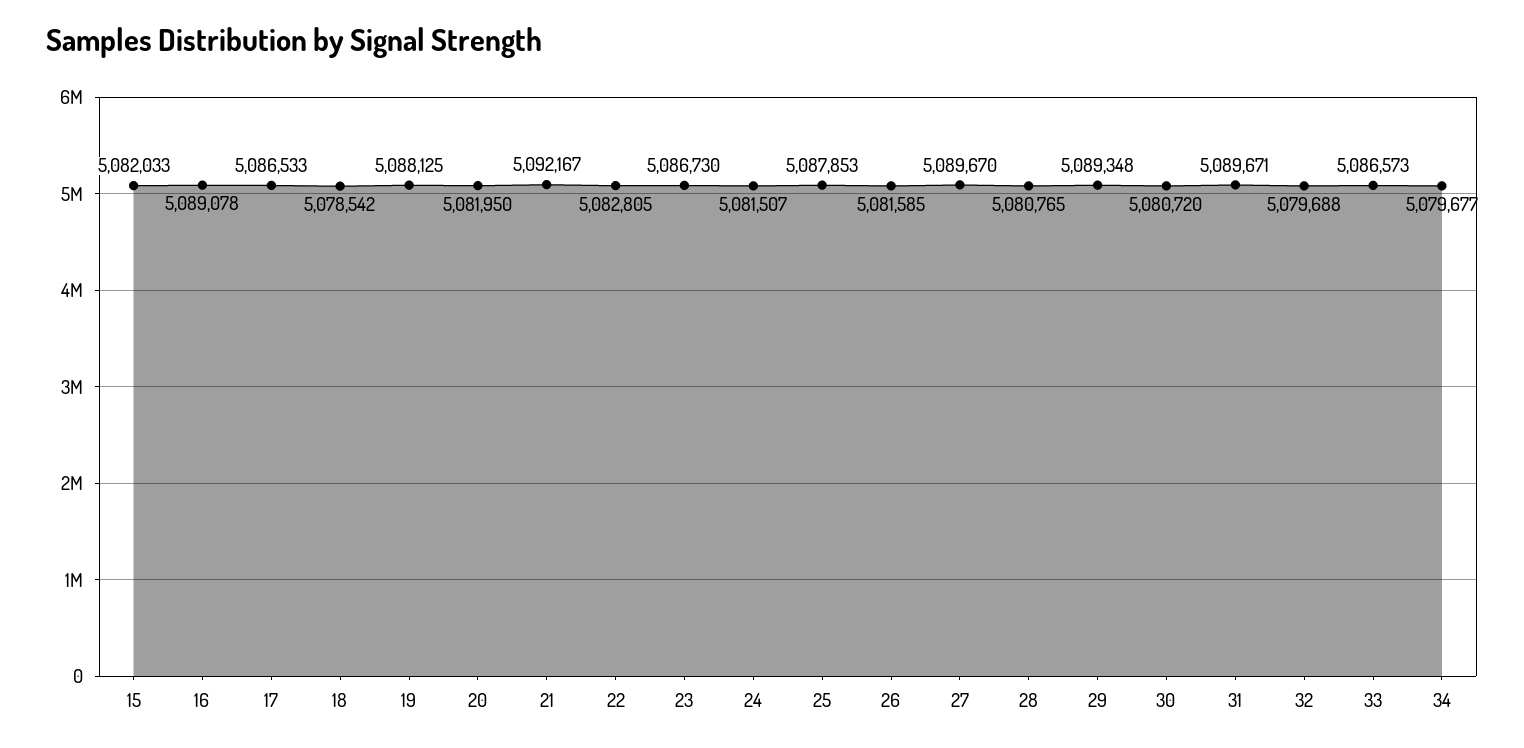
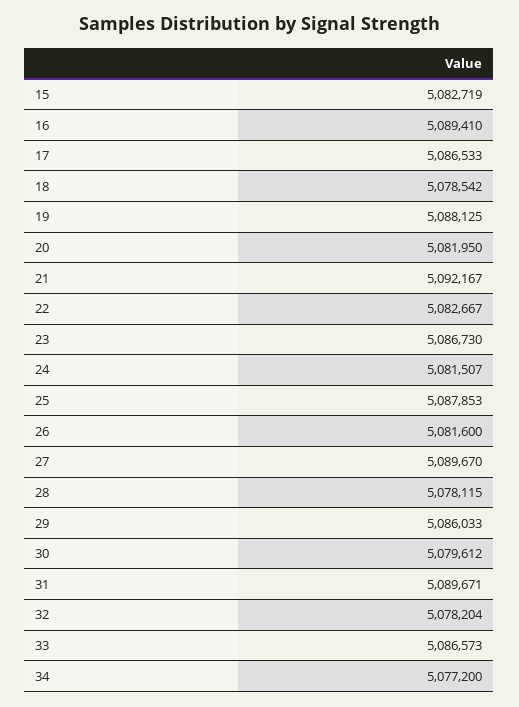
  {
-   "15": 5082033,
+   "15": 5082719,
-   "16": 5089078,
+   "16": 5089410,
    "17": 5086533,
    "18": 5078542,
    "19": 5088125,
    "20": 5081950,
    "21": 5092167,
-   "22": 5082805,
+   "22": 5082667,
    "23": 5086730,
    "24": 5081507,
    "25": 5087853,
-   "26": 5081585,
+   "26": 5081600,
    "27": 5089670,
-   "28": 5080765,
+   "28": 5078115,
-   "29": 5089348,
+   "29": 5086033,
-   "30": 5080720,
+   "30": 5079612,
    "31": 5089671,
-   "32": 5079688,
+   "32": 5078204,
    "33": 5086573,
-   "34": 5079677
+   "34": 5077200
  }

